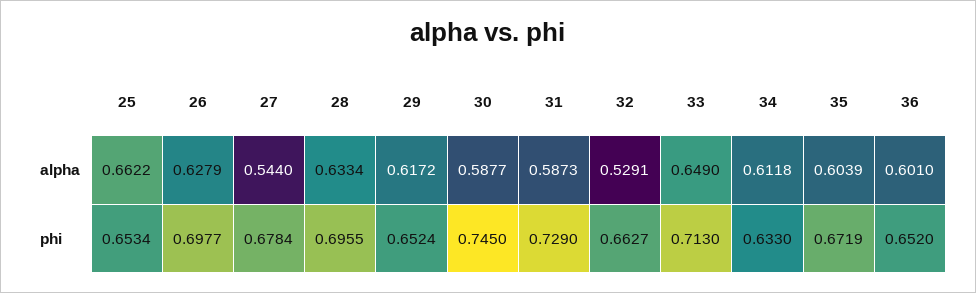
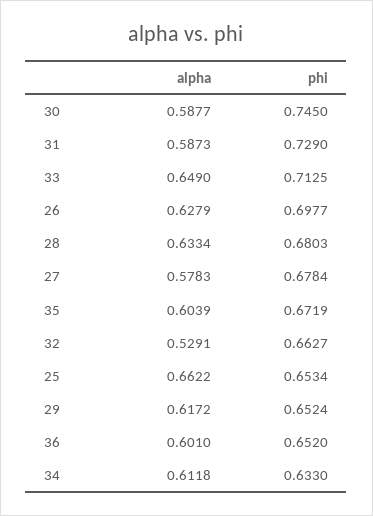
  {
    "25": {
      "alpha": 0.6622,
      "phi": 0.6534
    },
    "26": {
      "alpha": 0.6279,
      "phi": 0.6977
    },
    "27": {
-     "alpha": 0.544,
+     "alpha": 0.5783,
      "phi": 0.6784
    },
    "28": {
      "alpha": 0.6334,
-     "phi": 0.6955
+     "phi": 0.6803
    },
    "29": {
      "alpha": 0.6172,
      "phi": 0.6524
    },
    "30": {
      "alpha": 0.5877,
      "phi": 0.745
    },
    "31": {
      "alpha": 0.5873,
      "phi": 0.729
    },
    "32": {
      "alpha": 0.5291,
      "phi": 0.6627
    },
    "33": {
      "alpha": 0.649,
-     "phi": 0.713
+     "phi": 0.7125
    },
    "34": {
      "alpha": 0.6118,
      "phi": 0.633
    },
    "35": {
      "alpha": 0.6039,
      "phi": 0.6719
    },
    "36": {
      "alpha": 0.601,
      "phi": 0.652
    }
  }

